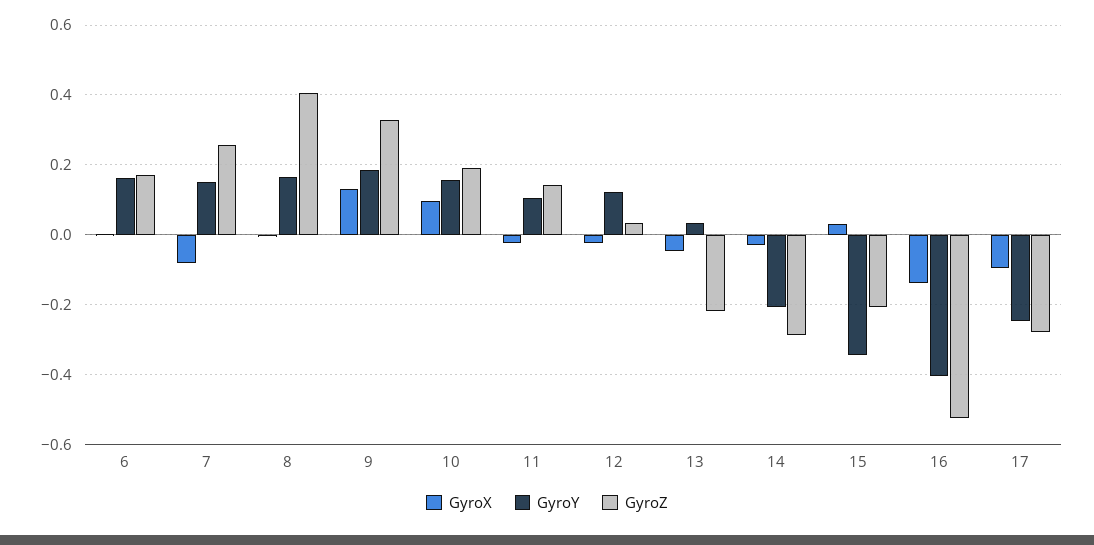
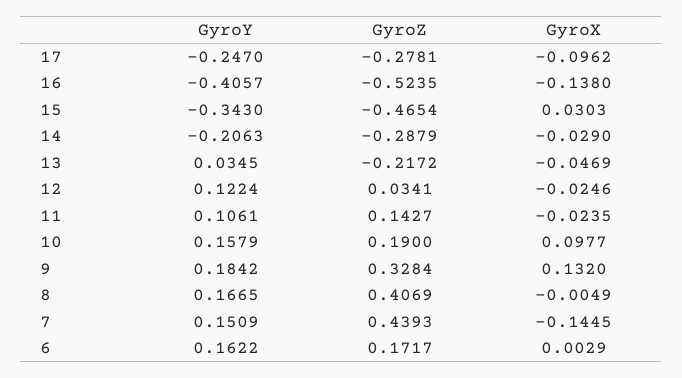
  {
    "GyroX": {
      "6": 0.0029,
-     "7": -0.08,
+     "7": -0.1445,
      "8": -0.0049,
      "9": 0.132,
      "10": 0.0977,
      "11": -0.0235,
      "12": -0.0246,
      "13": -0.0469,
      "14": -0.029,
      "15": 0.0303,
      "16": -0.138,
      "17": -0.0962
    },
    "GyroY": {
      "6": 0.1622,
      "7": 0.1509,
      "8": 0.1665,
      "9": 0.1842,
      "10": 0.1579,
      "11": 0.1061,
      "12": 0.1224,
      "13": 0.0345,
      "14": -0.2063,
      "15": -0.343,
      "16": -0.4057,
      "17": -0.247
    },
    "GyroZ": {
      "6": 0.1717,
-     "7": 0.26,
+     "7": 0.4393,
      "8": 0.4069,
      "9": 0.3284,
      "10": 0.19,
      "11": 0.1427,
      "12": 0.0341,
      "13": -0.2172,
      "14": -0.2879,
-     "15": -0.2,
+     "15": -0.4654,
      "16": -0.5235,
      "17": -0.2781
    }
  }

